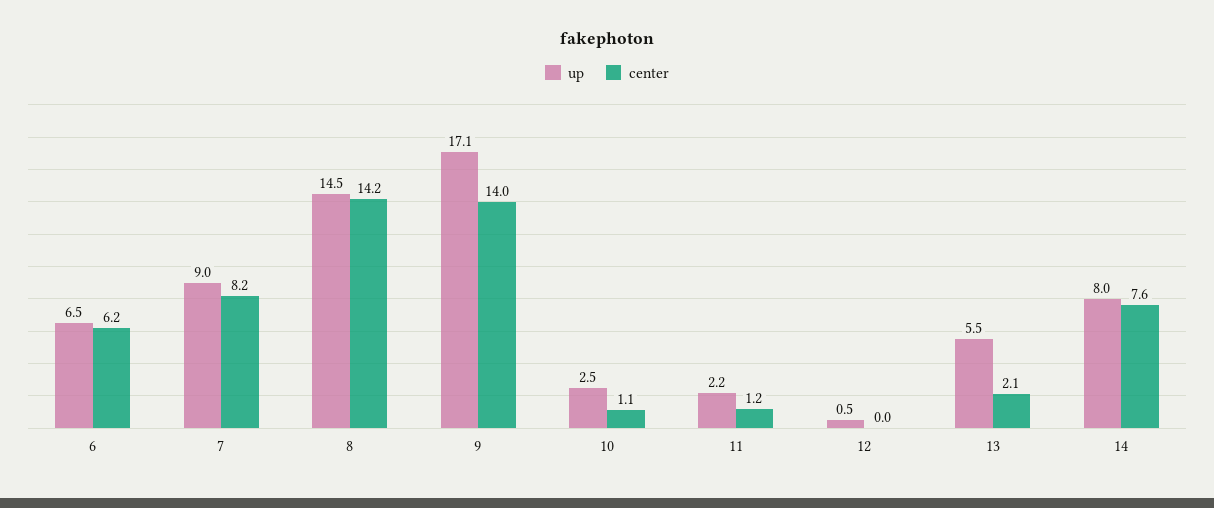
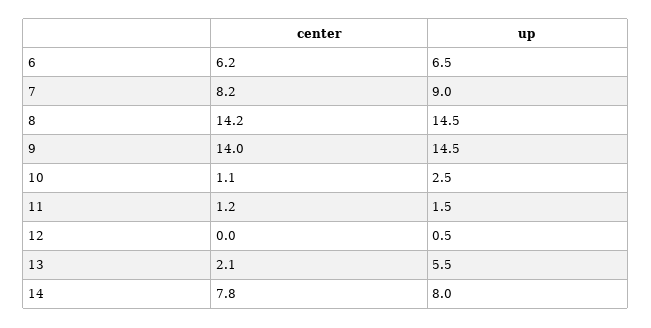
  {
    "up": {
      "6": 6.5,
      "7": 9,
      "8": 14.5,
-     "9": 17.1,
+     "9": 14.5,
      "10": 2.5,
-     "11": 2.2,
+     "11": 1.5,
      "12": 0.5,
      "13": 5.5,
      "14": 8
    },
    "center": {
      "6": 6.2,
      "7": 8.2,
      "8": 14.2,
      "9": 14,
      "10": 1.1,
      "11": 1.2,
      "12": 0,
      "13": 2.1,
-     "14": 7.6
+     "14": 7.8
    }
  }

